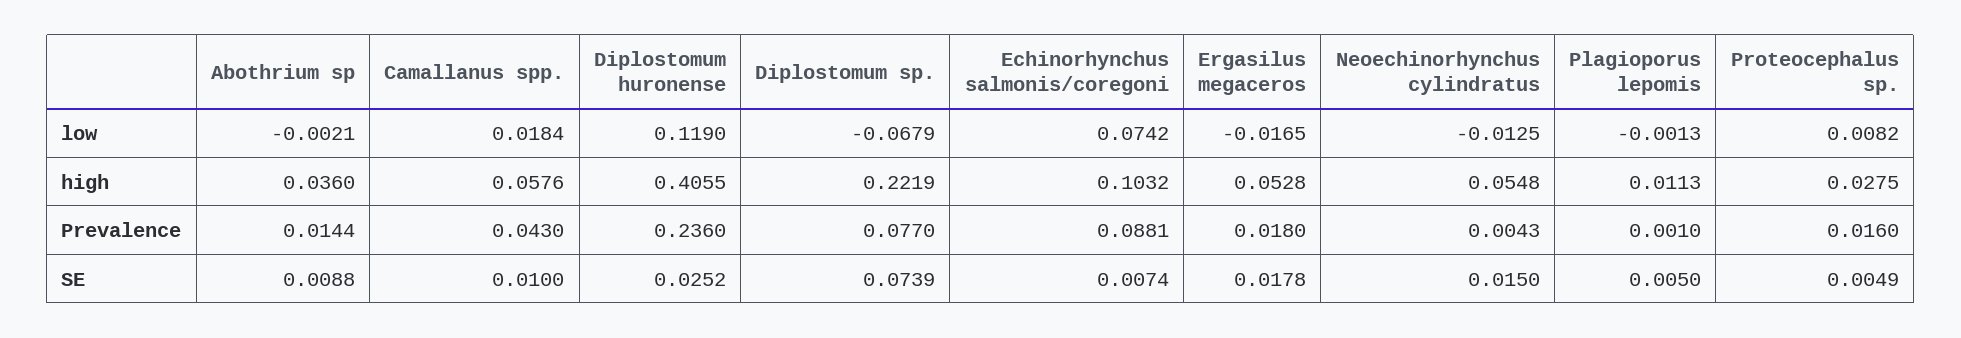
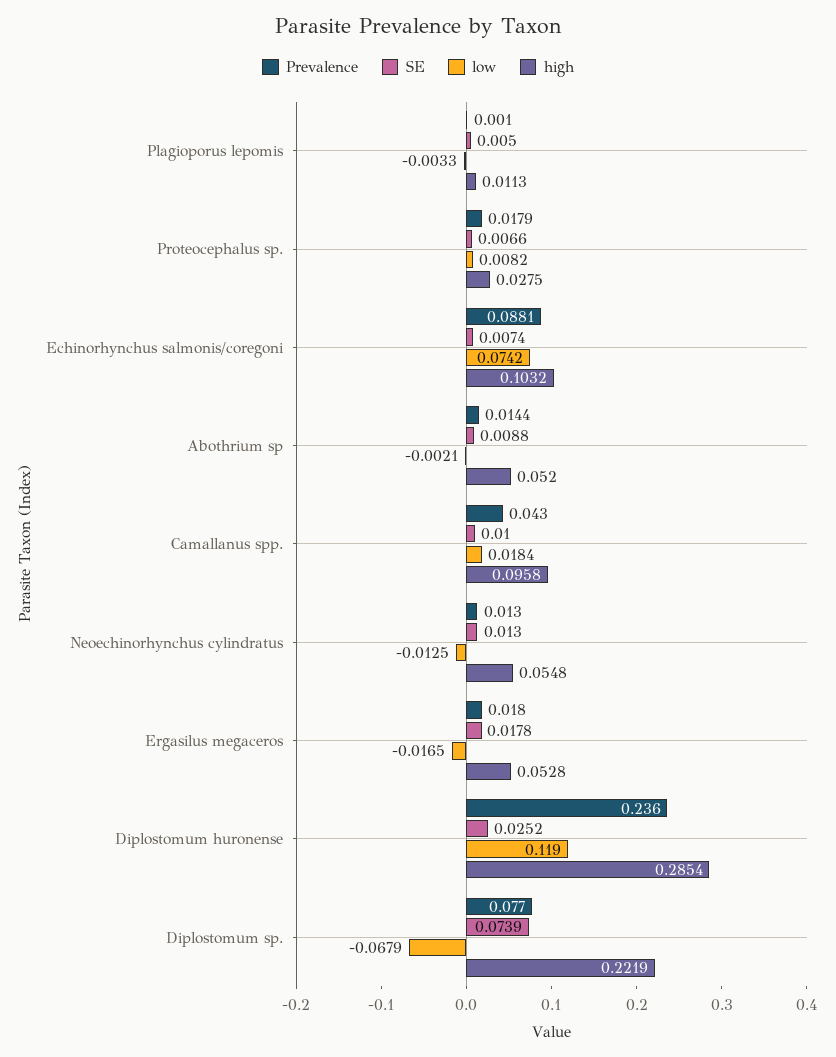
  {
    "low": {
      "Abothrium sp": -0.0021,
      "Camallanus spp.": 0.0184,
      "Diplostomum huronense": 0.119,
      "Diplostomum sp.": -0.0679,
      "Echinorhynchus salmonis/coregoni": 0.0742,
      "Ergasilus megaceros": -0.0165,
      "Neoechinorhynchus cylindratus": -0.0125,
-     "Plagioporus lepomis": -0.0013,
+     "Plagioporus lepomis": -0.0033,
      "Proteocephalus sp.": 0.0082
    },
    "high": {
-     "Abothrium sp": 0.036,
+     "Abothrium sp": 0.052,
-     "Camallanus spp.": 0.0576,
+     "Camallanus spp.": 0.0958,
-     "Diplostomum huronense": 0.4055,
+     "Diplostomum huronense": 0.2854,
      "Diplostomum sp.": 0.2219,
      "Echinorhynchus salmonis/coregoni": 0.1032,
      "Ergasilus megaceros": 0.0528,
      "Neoechinorhynchus cylindratus": 0.0548,
      "Plagioporus lepomis": 0.0113,
      "Proteocephalus sp.": 0.0275
    },
    "Prevalence": {
      "Abothrium sp": 0.0144,
      "Camallanus spp.": 0.043,
      "Diplostomum huronense": 0.236,
      "Diplostomum sp.": 0.077,
      "Echinorhynchus salmonis/coregoni": 0.0881,
      "Ergasilus megaceros": 0.018,
-     "Neoechinorhynchus cylindratus": 0.0043,
+     "Neoechinorhynchus cylindratus": 0.013,
      "Plagioporus lepomis": 0.001,
-     "Proteocephalus sp.": 0.016
+     "Proteocephalus sp.": 0.0179
    },
    "SE": {
      "Abothrium sp": 0.0088,
      "Camallanus spp.": 0.01,
      "Diplostomum huronense": 0.0252,
      "Diplostomum sp.": 0.0739,
      "Echinorhynchus salmonis/coregoni": 0.0074,
      "Ergasilus megaceros": 0.0178,
-     "Neoechinorhynchus cylindratus": 0.015,
+     "Neoechinorhynchus cylindratus": 0.013,
      "Plagioporus lepomis": 0.005,
-     "Proteocephalus sp.": 0.0049
+     "Proteocephalus sp.": 0.0066
    }
  }

